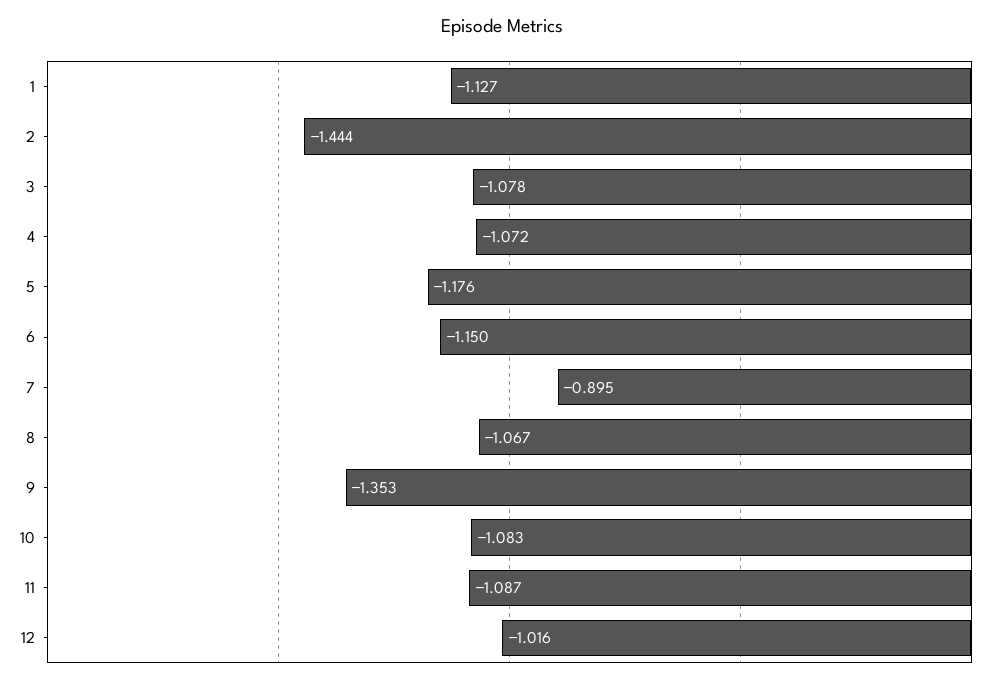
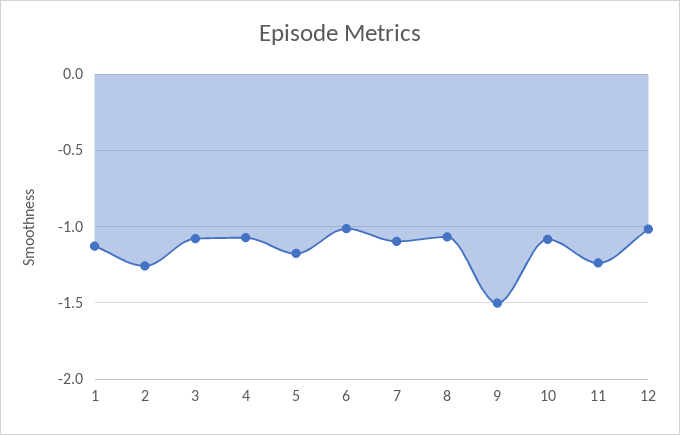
  {
    "1": -1.127,
-   "2": -1.444,
+   "2": -1.25,
    "3": -1.078,
    "4": -1.072,
    "5": -1.176,
-   "6": -1.15,
+   "6": -1,
-   "7": -0.895,
+   "7": -1.1,
    "8": -1.067,
-   "9": -1.353,
+   "9": -1.5,
    "10": -1.083,
-   "11": -1.087,
+   "11": -1.25,
    "12": -1.016
  }

